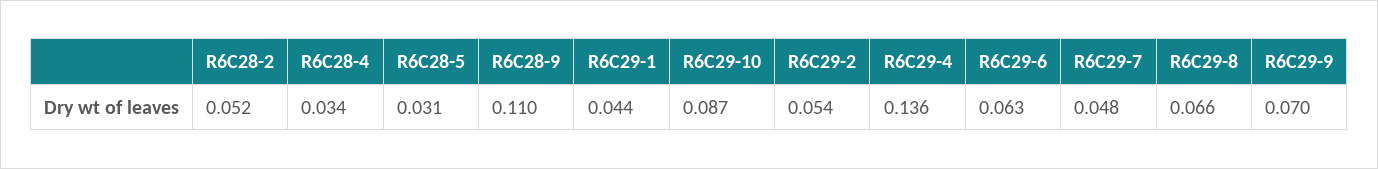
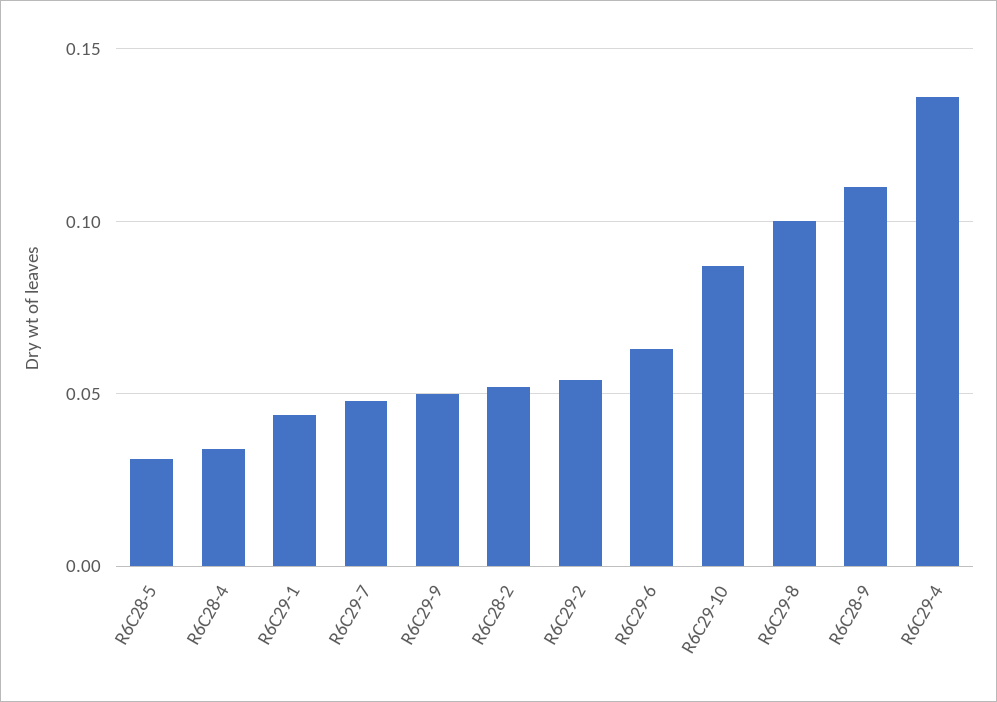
  {
    "R6C28-2": 0.052,
    "R6C28-4": 0.034,
    "R6C28-5": 0.031,
    "R6C28-9": 0.11,
    "R6C29-1": 0.044,
    "R6C29-10": 0.087,
    "R6C29-2": 0.054,
    "R6C29-4": 0.136,
    "R6C29-6": 0.063,
    "R6C29-7": 0.048,
-   "R6C29-8": 0.066,
+   "R6C29-8": 0.1,
-   "R6C29-9": 0.07
+   "R6C29-9": 0.05
  }

